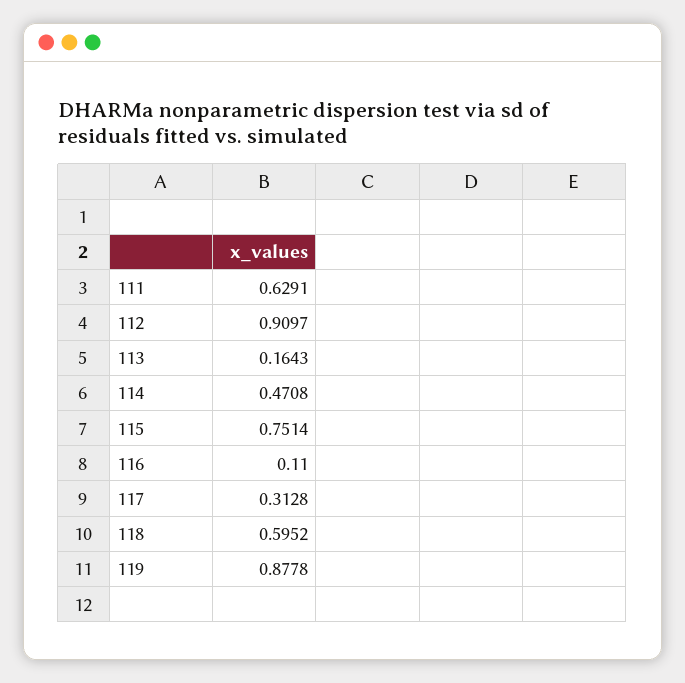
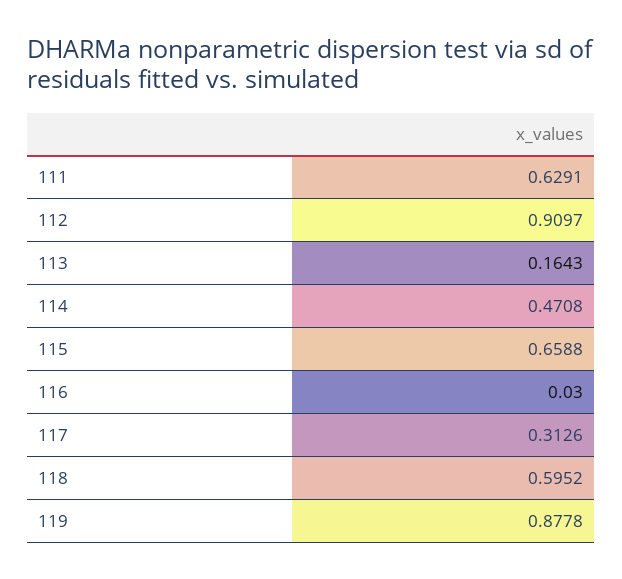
  {
    "111": 0.6291,
    "112": 0.9097,
    "113": 0.1643,
    "114": 0.4708,
-   "115": 0.7514,
+   "115": 0.6588,
-   "116": 0.11,
+   "116": 0.03,
-   "117": 0.3128,
+   "117": 0.3126,
    "118": 0.5952,
    "119": 0.8778
  }

